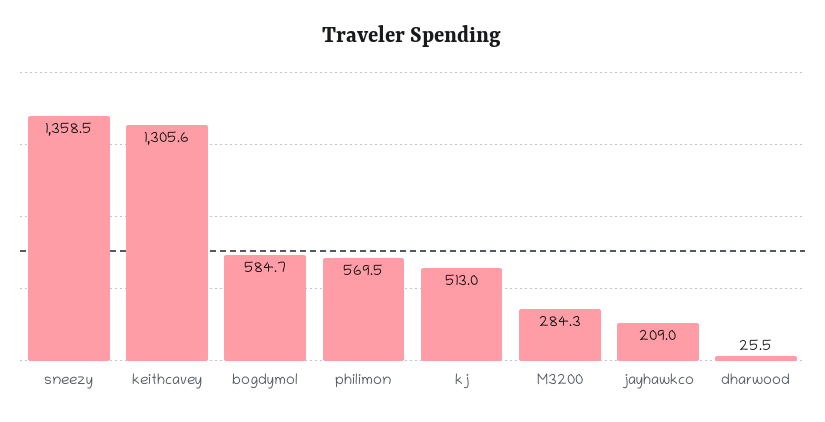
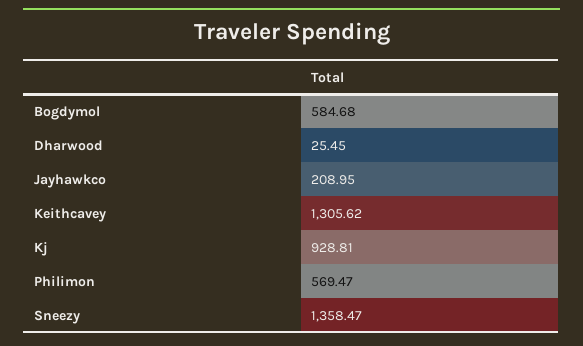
  {
    "sneezy": 1358.47,
    "keithcavey": 1305.62,
    "bogdymol": 584.68,
    "philimon": 569.47,
-   "kj": 513,
+   "kj": 928.81,
-   "M3200": 284.3,
    "jayhawkco": 208.95,
    "dharwood": 25.45
  }

